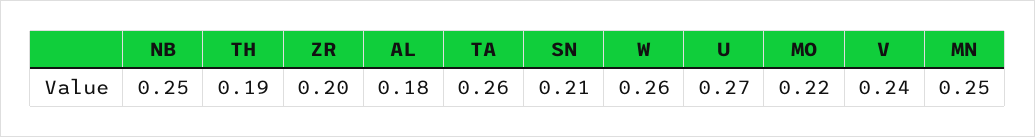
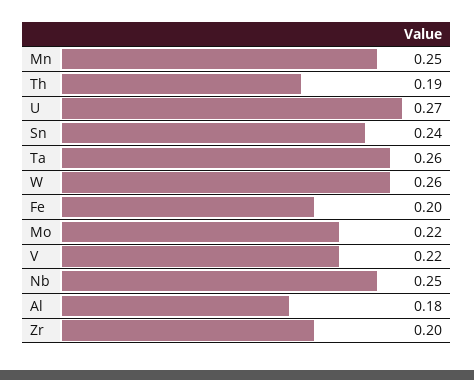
  {
    "NB": 0.25,
    "TH": 0.19,
    "ZR": 0.2,
    "AL": 0.18,
    "TA": 0.26,
-   "SN": 0.21,
+   "SN": 0.24,
    "W": 0.26,
    "U": 0.27,
    "MO": 0.22,
-   "V": 0.24,
+   "V": 0.22,
-   "MN": 0.25
+   "MN": 0.25,
+   "Fe": 0.2
  }

